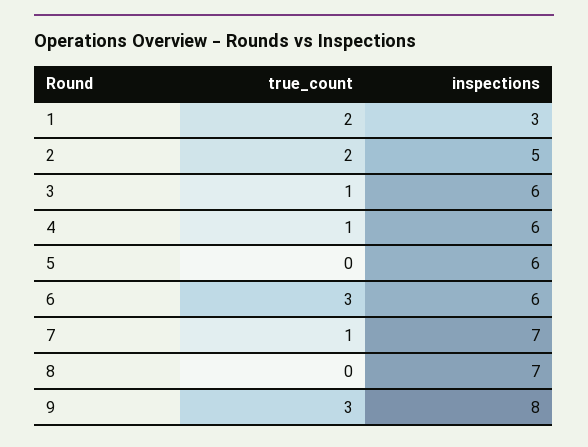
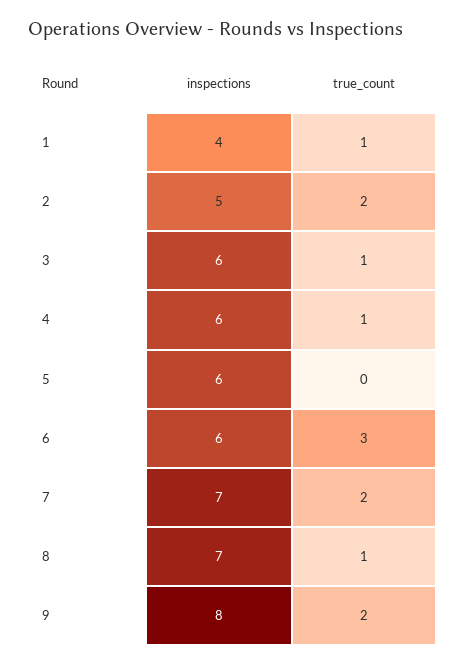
  {
    "true_count": {
-     "1": 2,
+     "1": 1,
      "2": 2,
      "3": 1,
      "4": 1,
      "5": 0,
      "6": 3,
-     "7": 1,
+     "7": 2,
-     "8": 0,
+     "8": 1,
-     "9": 3
+     "9": 2
    },
    "inspections": {
-     "1": 3,
+     "1": 4,
      "2": 5,
      "3": 6,
      "4": 6,
      "5": 6,
      "6": 6,
      "7": 7,
      "8": 7,
      "9": 8
    }
  }

